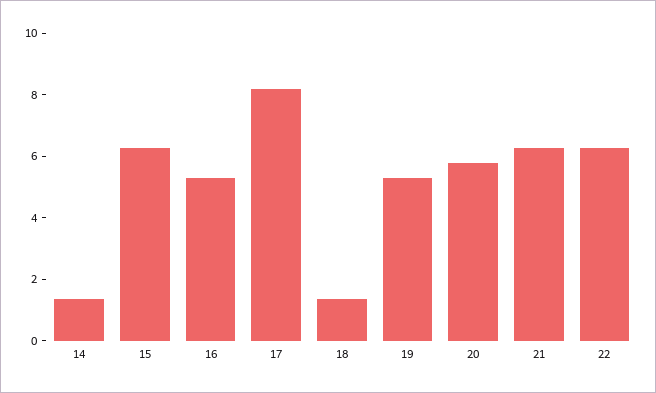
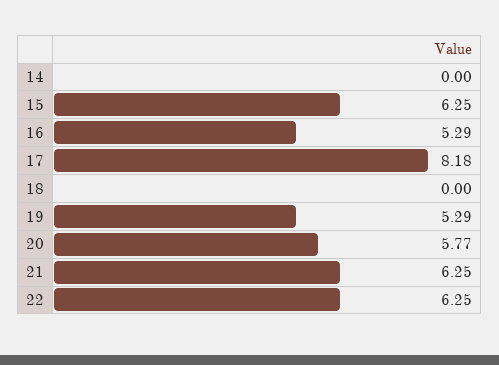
  {
-   "14": 1.5,
+   "14": 0,
    "15": 6.25,
    "16": 5.29,
    "17": 8.18,
-   "18": 1.5,
+   "18": 0,
    "19": 5.29,
    "20": 5.77,
    "21": 6.25,
    "22": 6.25
  }

